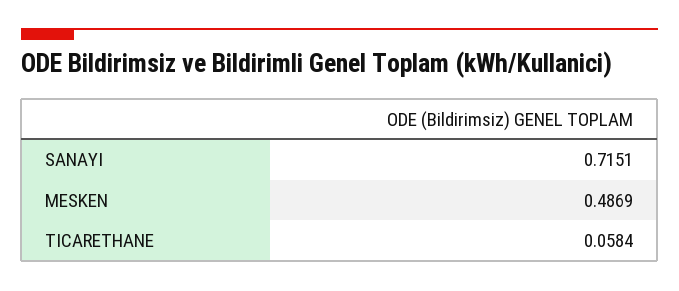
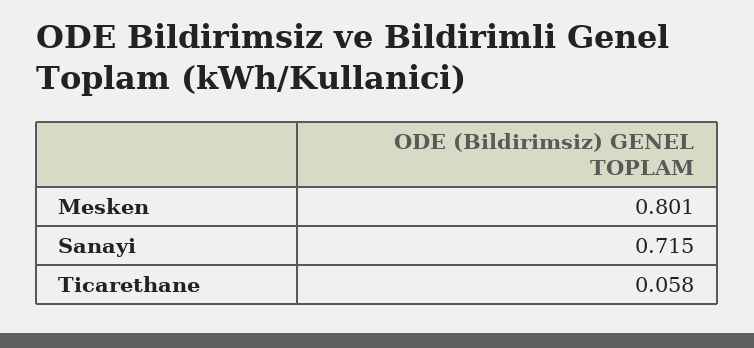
  {
    "SANAYI": 0.7151,
-   "MESKEN": 0.4869,
+   "MESKEN": 0.801,
    "TICARETHANE": 0.0584
  }

